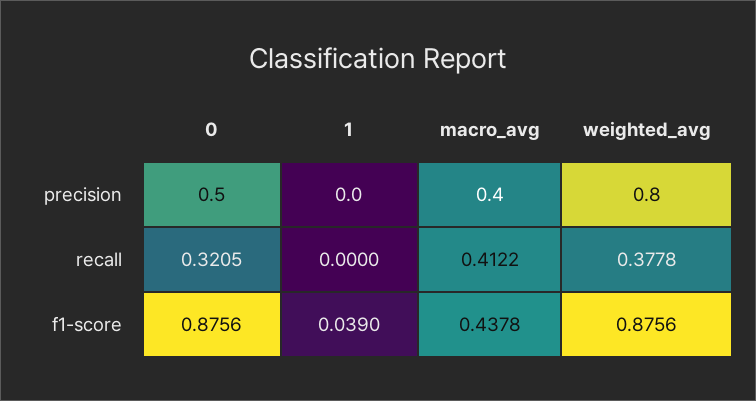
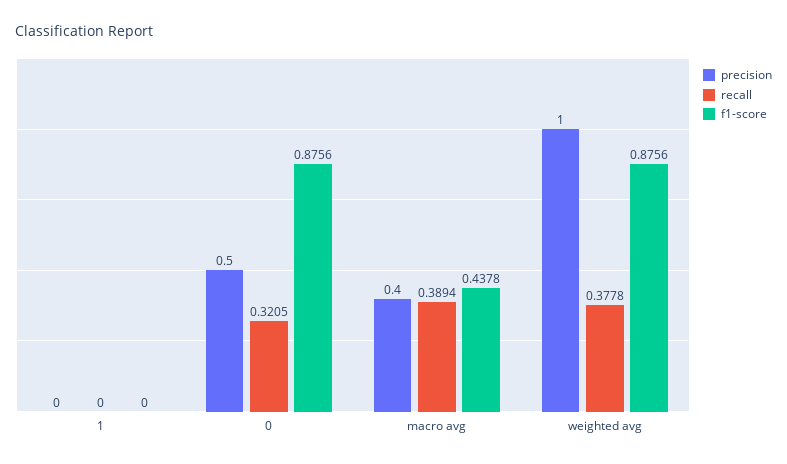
  {
    "precision": {
      "0": 0.5,
      "1": 0,
      "macro_avg": 0.4,
-     "weighted_avg": 0.8
+     "weighted_avg": 1
    },
    "recall": {
      "0": 0.3205,
      "1": 0,
-     "macro_avg": 0.4122,
+     "macro_avg": 0.3894,
      "weighted_avg": 0.3778
    },
    "f1-score": {
      "0": 0.8756,
-     "1": 0.039,
+     "1": 0,
      "macro_avg": 0.4378,
      "weighted_avg": 0.8756
    }
  }

